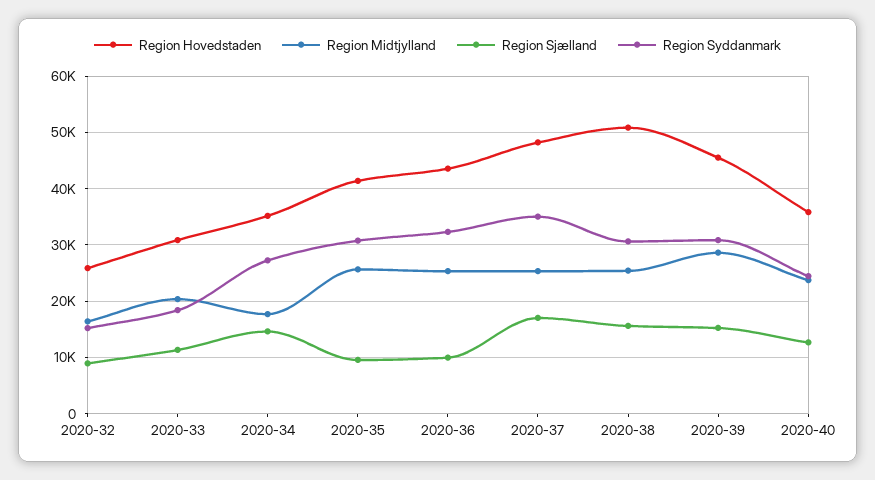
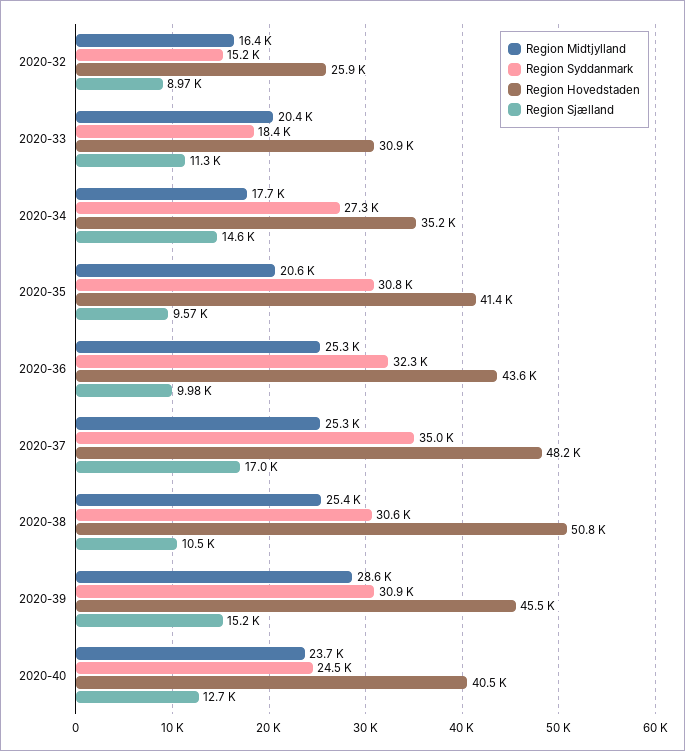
  {
    "Region Hovedstaden": {
      "2020-32": 25900,
      "2020-33": 30900,
      "2020-34": 35200,
      "2020-35": 41400,
      "2020-36": 43600,
      "2020-37": 48200,
      "2020-38": 50800,
      "2020-39": 45500,
-     "2020-40": 36000
+     "2020-40": 40500
    },
    "Region Midtjylland": {
      "2020-32": 16400,
      "2020-33": 20400,
      "2020-34": 17700,
-     "2020-35": 26000,
+     "2020-35": 20600,
      "2020-36": 25300,
      "2020-37": 25300,
      "2020-38": 25400,
      "2020-39": 28600,
      "2020-40": 23700
    },
    "Region Sjælland": {
      "2020-32": 8970,
      "2020-33": 11300,
      "2020-34": 14600,
      "2020-35": 9570,
      "2020-36": 9980,
      "2020-37": 17000,
-     "2020-38": 16000,
+     "2020-38": 10500,
      "2020-39": 15200,
      "2020-40": 12700
    },
    "Region Syddanmark": {
      "2020-32": 15200,
      "2020-33": 18400,
      "2020-34": 27300,
      "2020-35": 30800,
      "2020-36": 32300,
      "2020-37": 35000,
      "2020-38": 30600,
      "2020-39": 30900,
      "2020-40": 24500
    }
  }

